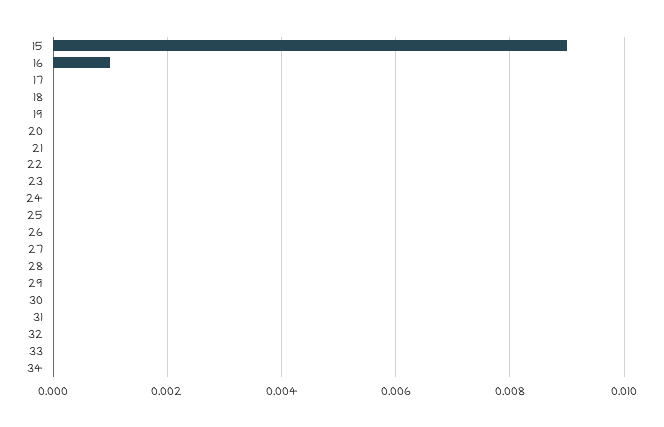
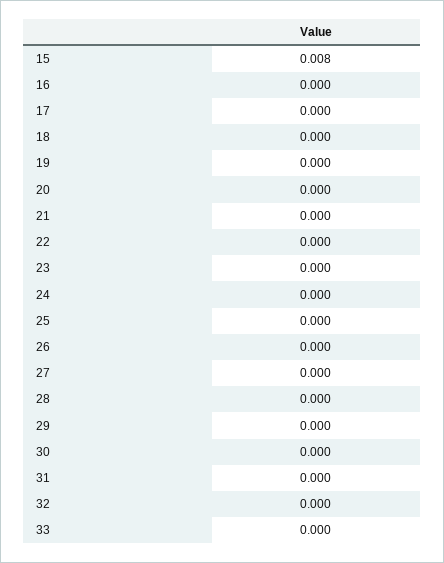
  {
-   "15": 0.009,
+   "15": 0.008,
-   "16": 0.001,
+   "16": 0,
    "17": 0,
    "18": 0,
    "19": 0,
    "20": 0,
    "21": 0,
    "22": 0,
    "23": 0,
    "24": 0,
    "25": 0,
    "26": 0,
    "27": 0,
    "28": 0,
    "29": 0,
    "30": 0,
    "31": 0,
    "32": 0,
-   "33": 0,
+   "33": 0
-   "34": 0
  }

